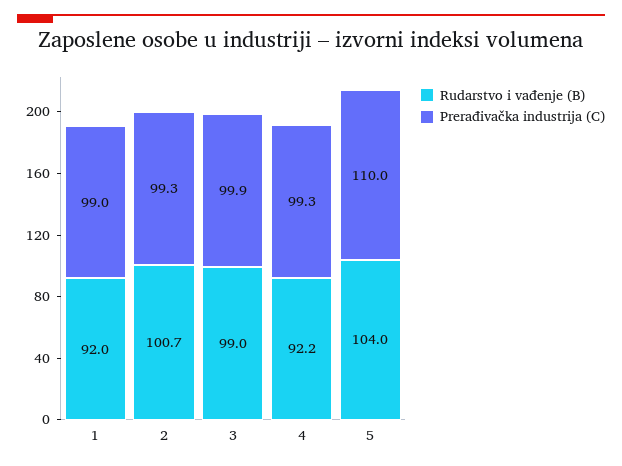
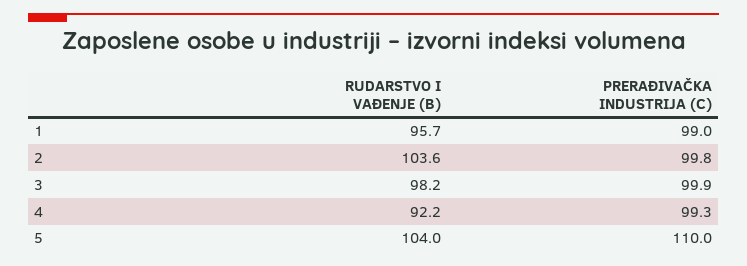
  {
    "Rudarstvo i vađenje (B)": {
-     "1": 92,
+     "1": 95.7,
-     "2": 100.7,
+     "2": 103.6,
-     "3": 99,
+     "3": 98.2,
      "4": 92.2,
      "5": 104
    },
    "Prerađivačka industrija (C)": {
      "1": 99,
-     "2": 99.3,
+     "2": 99.8,
      "3": 99.9,
      "4": 99.3,
      "5": 110
    }
  }

